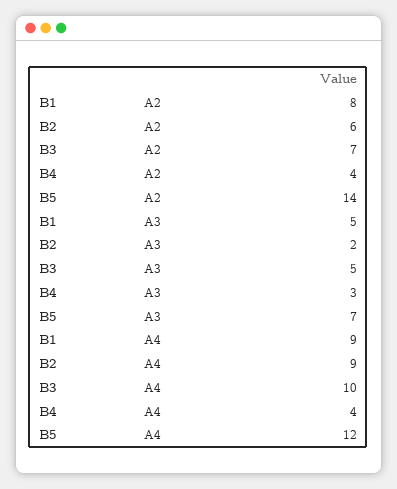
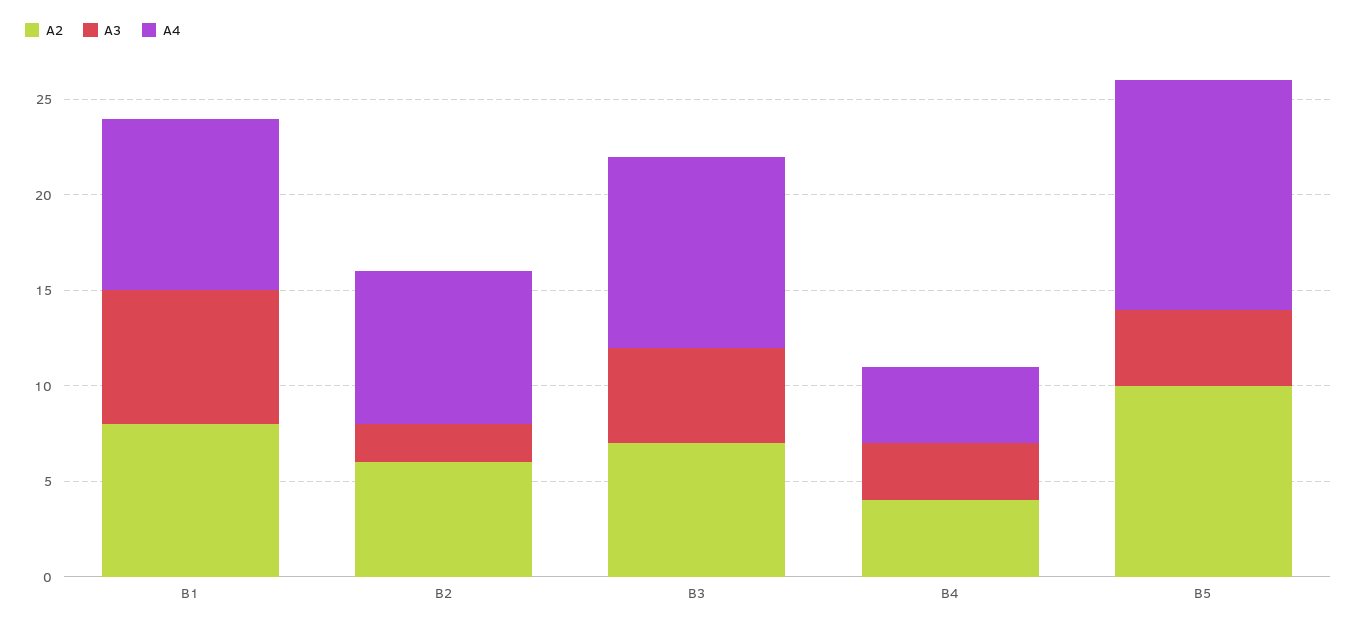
  {
    "A2": {
      "B1": 8,
      "B2": 6,
      "B3": 7,
      "B4": 4,
-     "B5": 14
+     "B5": 10
    },
    "A3": {
-     "B1": 5,
+     "B1": 7,
      "B2": 2,
      "B3": 5,
      "B4": 3,
-     "B5": 7
+     "B5": 4
    },
    "A4": {
      "B1": 9,
-     "B2": 9,
+     "B2": 8,
      "B3": 10,
      "B4": 4,
      "B5": 12
    }
  }

